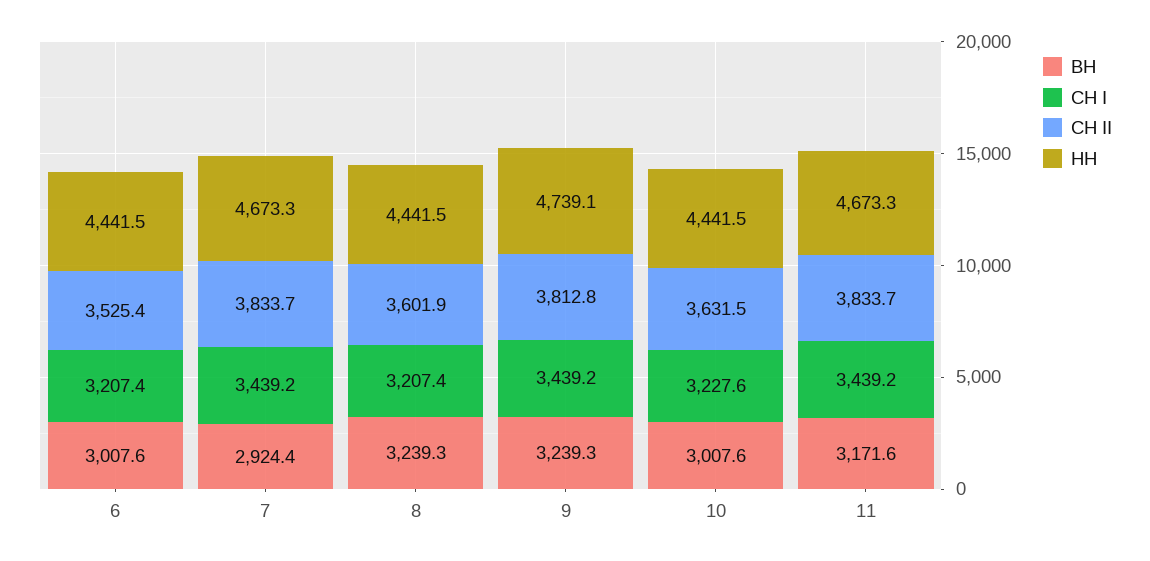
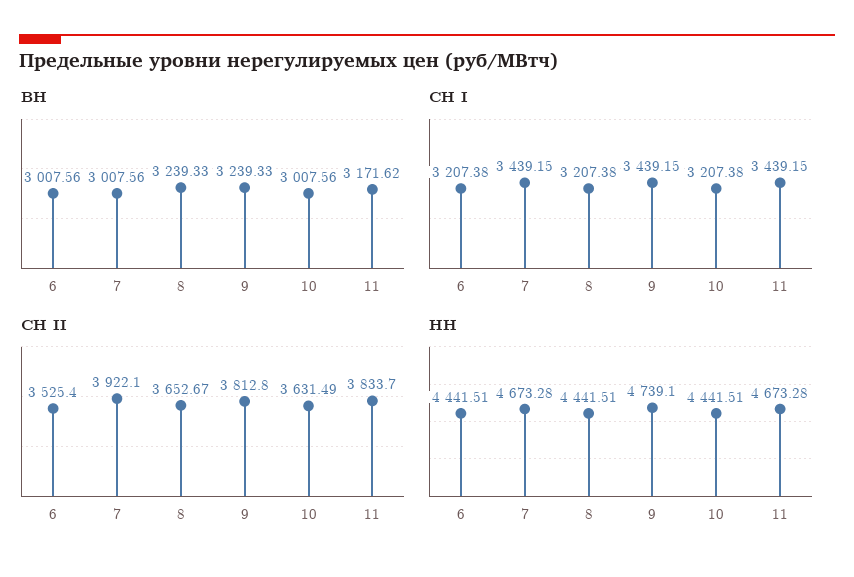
  {
    "ВН": {
      "6": 3007.56,
-     "7": 2924.4,
+     "7": 3007.56,
      "8": 3239.33,
      "9": 3239.33,
      "10": 3007.56,
      "11": 3171.62
    },
    "СН I": {
      "6": 3207.38,
      "7": 3439.15,
      "8": 3207.38,
      "9": 3439.15,
-     "10": 3227.6,
+     "10": 3207.38,
      "11": 3439.15
    },
    "СН II": {
      "6": 3525.4,
-     "7": 3833.7,
+     "7": 3922.1,
-     "8": 3601.9,
+     "8": 3652.67,
      "9": 3812.8,
      "10": 3631.49,
      "11": 3833.7
    },
    "НН": {
      "6": 4441.51,
      "7": 4673.28,
      "8": 4441.51,
      "9": 4739.1,
      "10": 4441.51,
      "11": 4673.28
    }
  }

